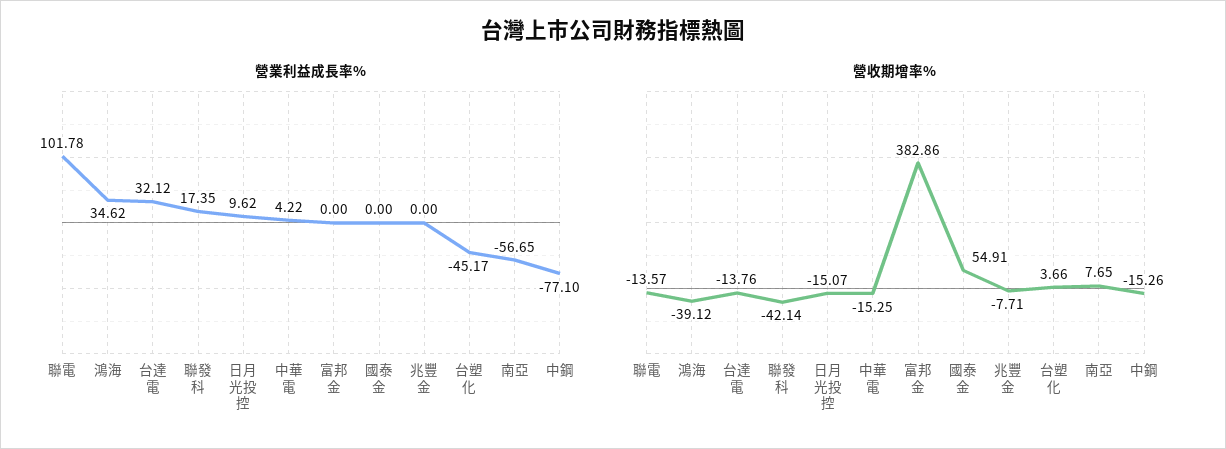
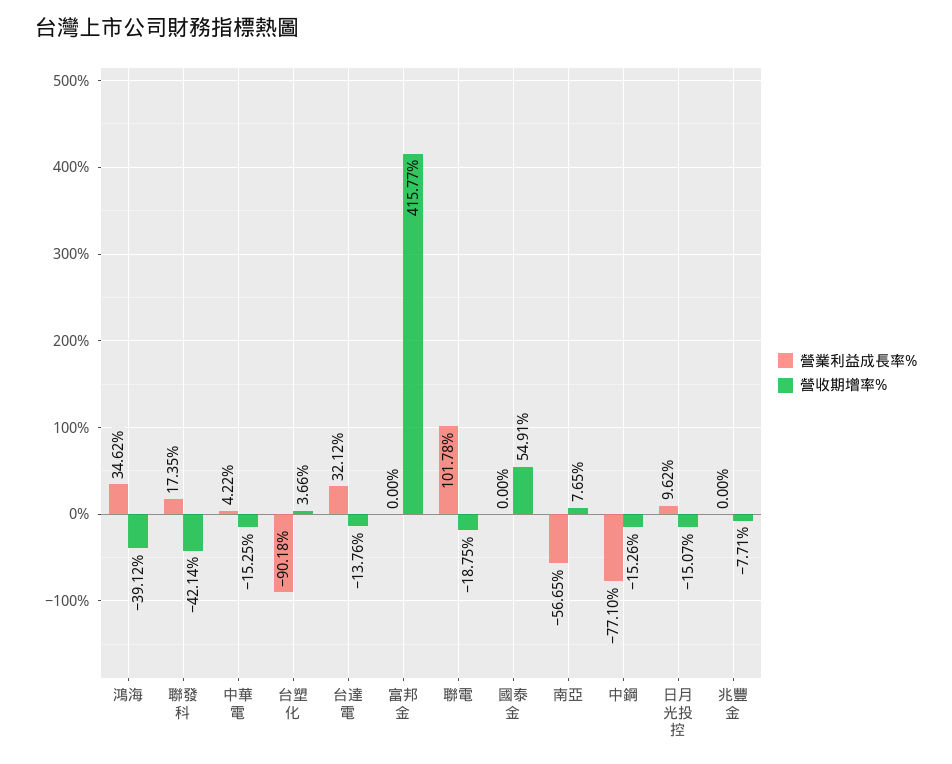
  {
    "營業利益成長率%": {
      "聯電": 101.78,
      "鴻海": 34.62,
      "台達電": 32.12,
      "聯發科": 17.35,
      "日月光投控": 9.62,
      "中華電": 4.22,
      "富邦金": 0,
      "國泰金": 0,
      "兆豐金": 0,
-     "台塑化": -45.17,
+     "台塑化": -90.18,
      "南亞": -56.65,
      "中鋼": -77.1
    },
    "營收期增率%": {
-     "聯電": -13.57,
+     "聯電": -18.75,
      "鴻海": -39.12,
      "台達電": -13.76,
      "聯發科": -42.14,
      "日月光投控": -15.07,
      "中華電": -15.25,
-     "富邦金": 382.86,
+     "富邦金": 415.77,
      "國泰金": 54.91,
      "兆豐金": -7.71,
      "台塑化": 3.66,
      "南亞": 7.65,
      "中鋼": -15.26
    }
  }

